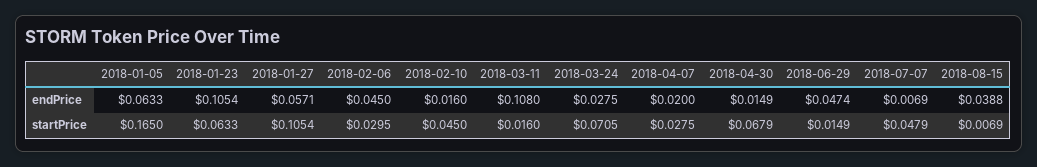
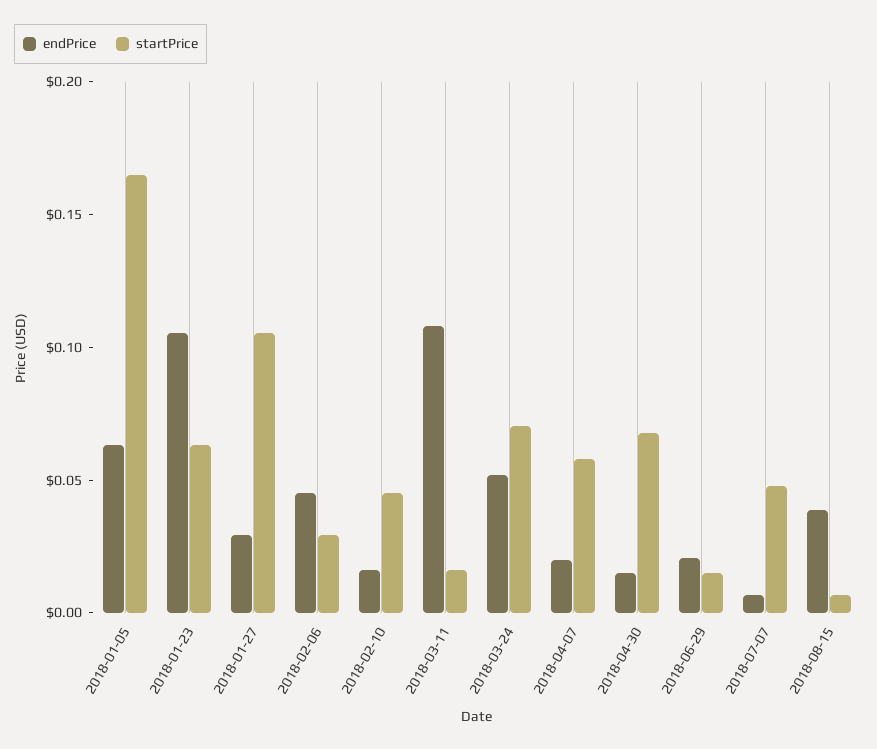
  {
    "endPrice": {
      "2018-01-05": 0.0633,
      "2018-01-23": 0.1054,
-     "2018-01-27": 0.0571,
+     "2018-01-27": 0.03,
      "2018-02-06": 0.045,
      "2018-02-10": 0.016,
      "2018-03-11": 0.108,
-     "2018-03-24": 0.0275,
+     "2018-03-24": 0.05,
      "2018-04-07": 0.02,
      "2018-04-30": 0.0149,
-     "2018-06-29": 0.0474,
+     "2018-06-29": 0.02,
      "2018-07-07": 0.0069,
      "2018-08-15": 0.0388
    },
    "startPrice": {
      "2018-01-05": 0.165,
      "2018-01-23": 0.0633,
      "2018-01-27": 0.1054,
      "2018-02-06": 0.0295,
      "2018-02-10": 0.045,
      "2018-03-11": 0.016,
      "2018-03-24": 0.0705,
-     "2018-04-07": 0.0275,
+     "2018-04-07": 0.06,
      "2018-04-30": 0.0679,
      "2018-06-29": 0.0149,
      "2018-07-07": 0.0479,
      "2018-08-15": 0.0069
    }
  }

